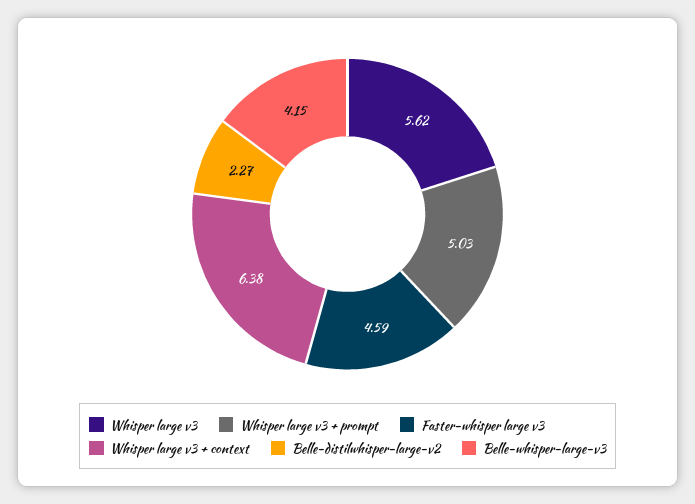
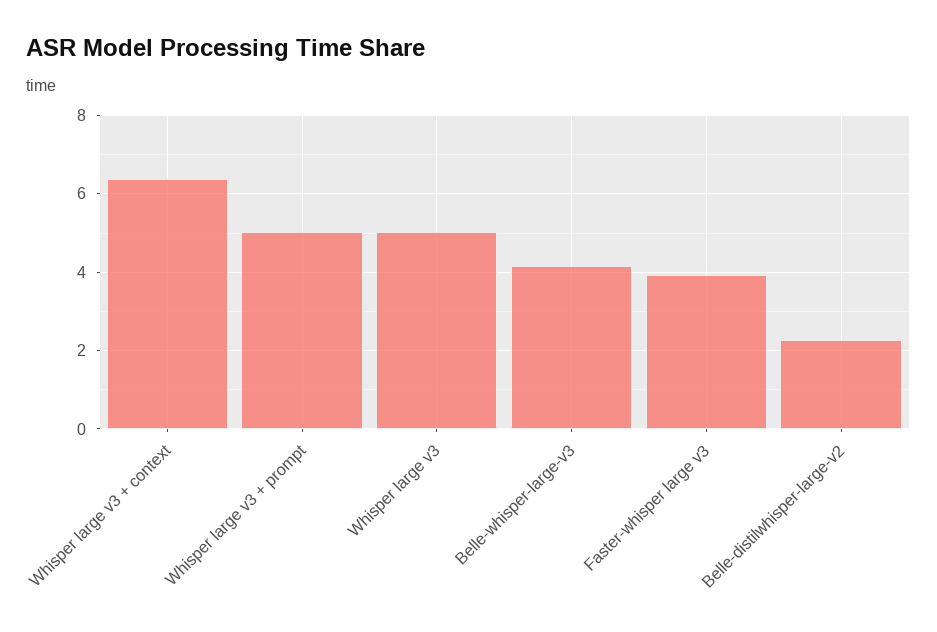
  {
-   "Whisper large v3": 5.62,
+   "Whisper large v3": 5,
    "Whisper large v3 + prompt": 5.03,
-   "Faster-whisper large v3": 4.59,
+   "Faster-whisper large v3": 4,
    "Whisper large v3 + context": 6.38,
    "Belle-distilwhisper-large-v2": 2.27,
    "Belle-whisper-large-v3": 4.15
  }

